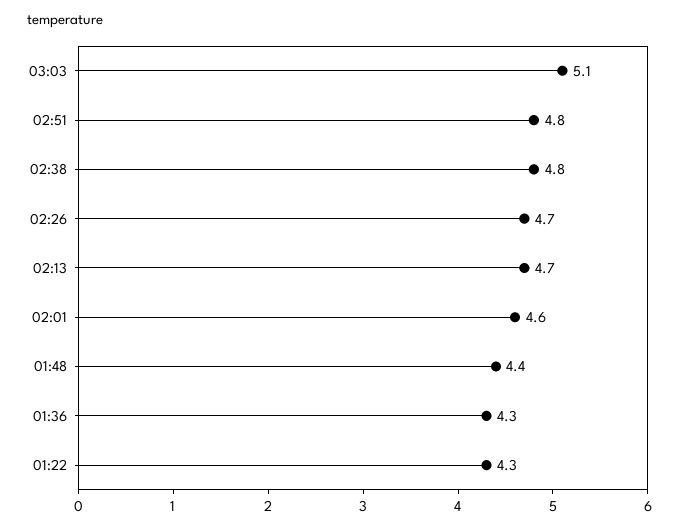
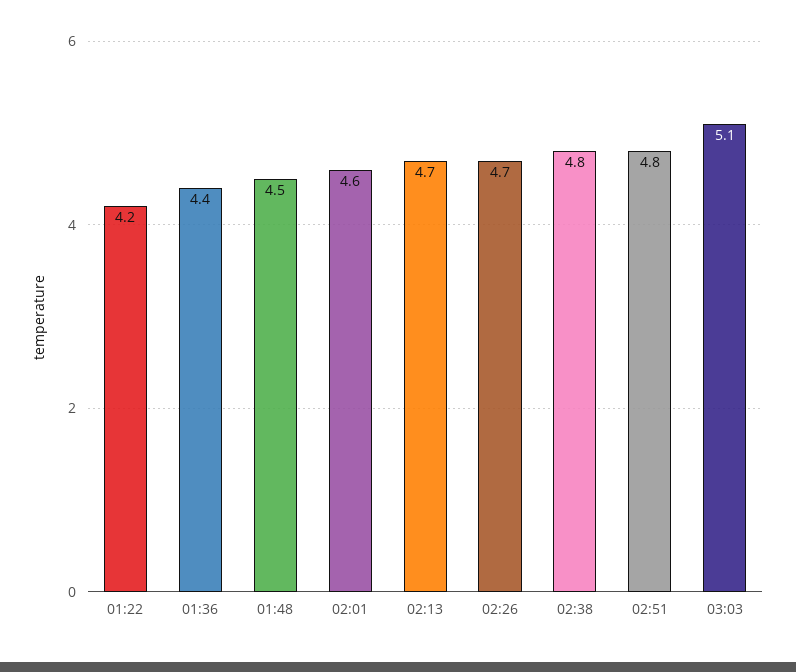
  {
    "03:03": 5.1,
    "02:51": 4.8,
    "02:38": 4.8,
    "02:26": 4.7,
    "02:13": 4.7,
    "02:01": 4.6,
-   "01:48": 4.4,
+   "01:48": 4.5,
-   "01:36": 4.3,
+   "01:36": 4.4,
-   "01:22": 4.3
+   "01:22": 4.2
  }

